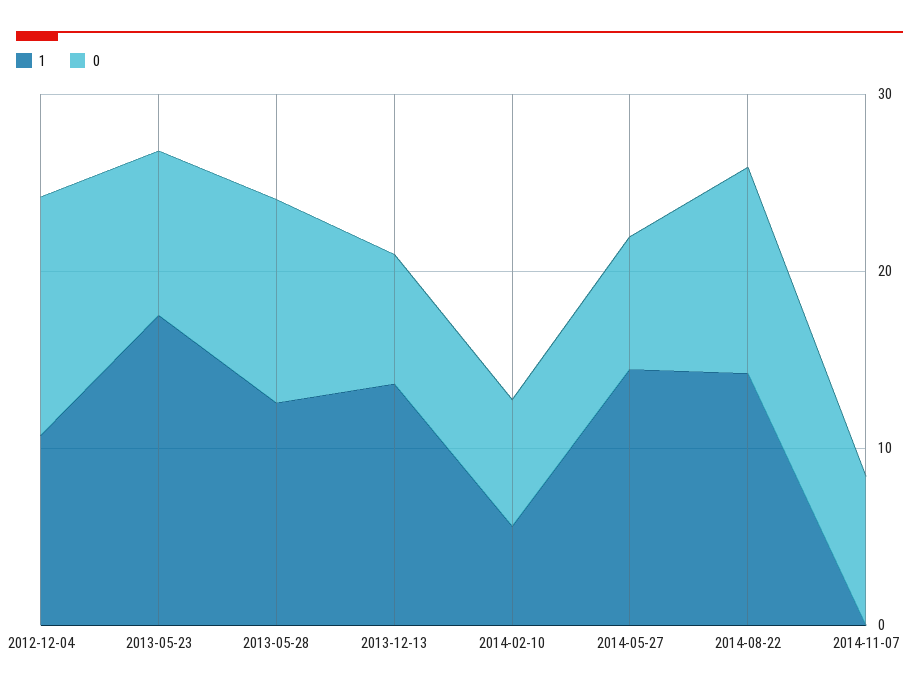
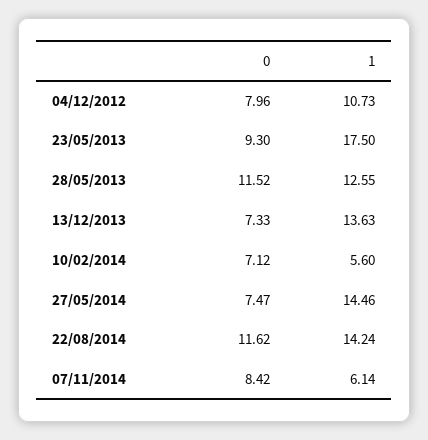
  {
    "1": {
      "2012-12-04": 10.73,
      "2013-05-23": 17.5,
      "2013-05-28": 12.55,
      "2013-12-13": 13.63,
      "2014-02-10": 5.6,
      "2014-05-27": 14.46,
      "2014-08-22": 14.24,
-     "2014-11-07": 0
+     "2014-11-07": 6.14
    },
    "0": {
-     "2012-12-04": 14,
+     "2012-12-04": 7.96,
      "2013-05-23": 9.3,
      "2013-05-28": 11.52,
      "2013-12-13": 7.33,
      "2014-02-10": 7.12,
      "2014-05-27": 7.47,
      "2014-08-22": 11.62,
      "2014-11-07": 8.42
    }
  }

